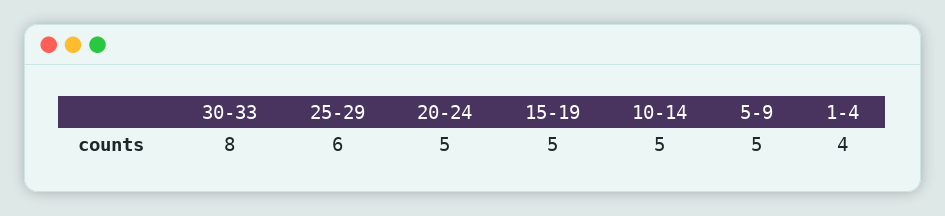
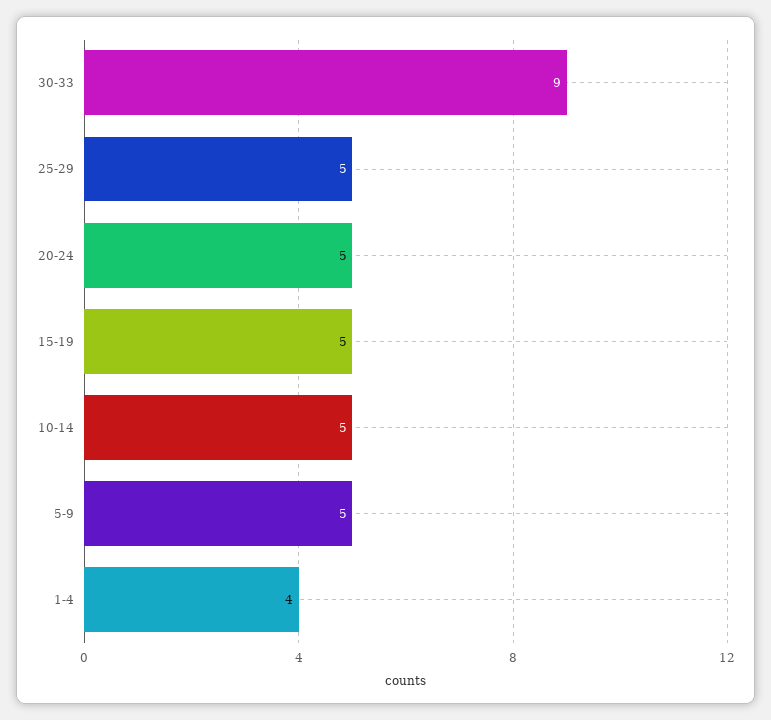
  {
-   "30-33": 8,
+   "30-33": 9,
-   "25-29": 6,
+   "25-29": 5,
    "20-24": 5,
    "15-19": 5,
    "10-14": 5,
    "5-9": 5,
    "1-4": 4
  }

